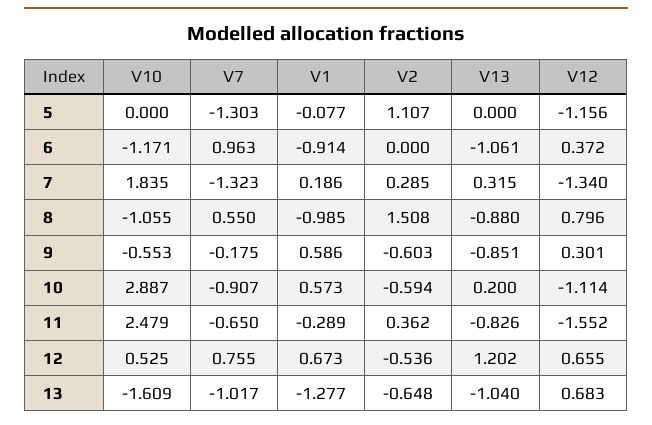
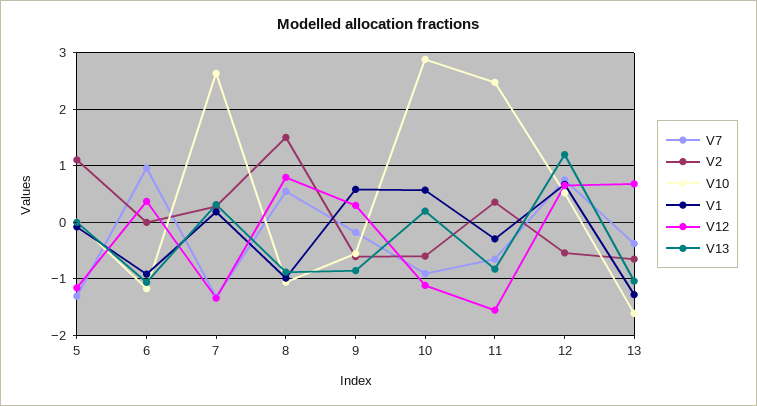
  {
    "V10": {
      "5": 0,
      "6": -1.171,
-     "7": 1.835,
+     "7": 2.6,
      "8": -1.055,
      "9": -0.553,
      "10": 2.887,
      "11": 2.479,
      "12": 0.525,
      "13": -1.609
    },
    "V7": {
      "5": -1.303,
      "6": 0.963,
      "7": -1.323,
      "8": 0.55,
      "9": -0.175,
      "10": -0.907,
      "11": -0.65,
      "12": 0.755,
-     "13": -1.017
+     "13": -0.4
    },
    "V1": {
      "5": -0.077,
      "6": -0.914,
      "7": 0.186,
      "8": -0.985,
      "9": 0.586,
      "10": 0.573,
      "11": -0.289,
      "12": 0.673,
      "13": -1.277
    },
    "V2": {
      "5": 1.107,
      "6": 0,
      "7": 0.285,
      "8": 1.508,
      "9": -0.603,
      "10": -0.594,
      "11": 0.362,
      "12": -0.536,
      "13": -0.648
    },
    "V13": {
      "5": 0,
      "6": -1.061,
      "7": 0.315,
      "8": -0.88,
      "9": -0.851,
      "10": 0.2,
      "11": -0.826,
      "12": 1.202,
      "13": -1.04
    },
    "V12": {
      "5": -1.156,
      "6": 0.372,
      "7": -1.34,
      "8": 0.796,
      "9": 0.301,
      "10": -1.114,
      "11": -1.552,
      "12": 0.655,
      "13": 0.683
    }
  }

